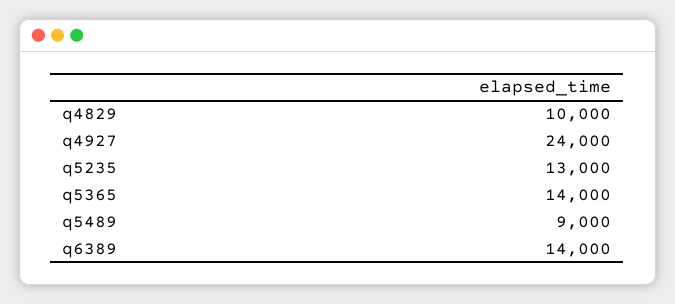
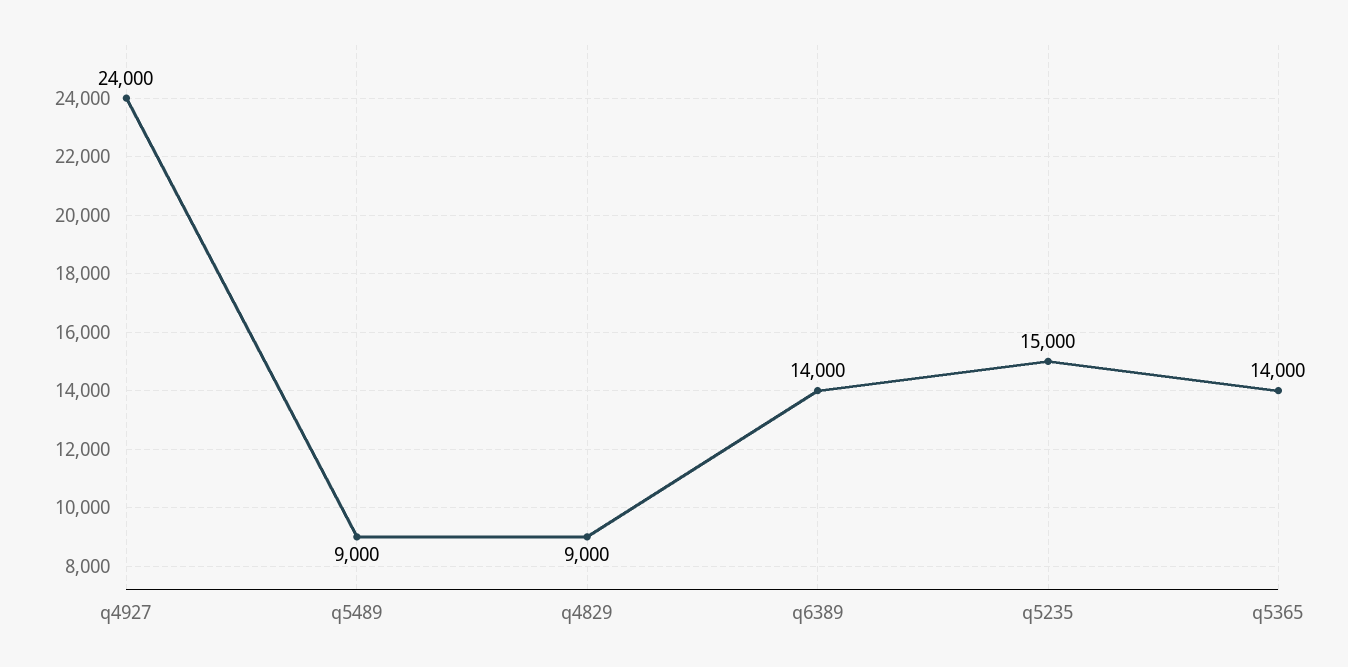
  {
-   "q4829": 10000,
+   "q4829": 9000,
    "q4927": 24000,
-   "q5235": 13000,
+   "q5235": 15000,
    "q5365": 14000,
    "q5489": 9000,
    "q6389": 14000
  }

